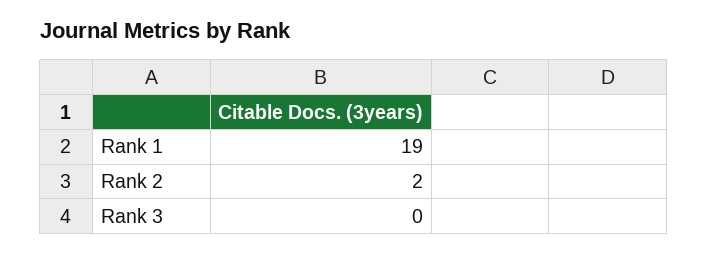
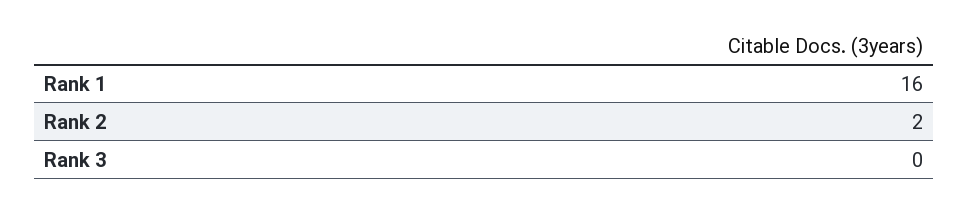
  {
-   "Rank 1": 19,
+   "Rank 1": 16,
    "Rank 2": 2,
    "Rank 3": 0
  }

